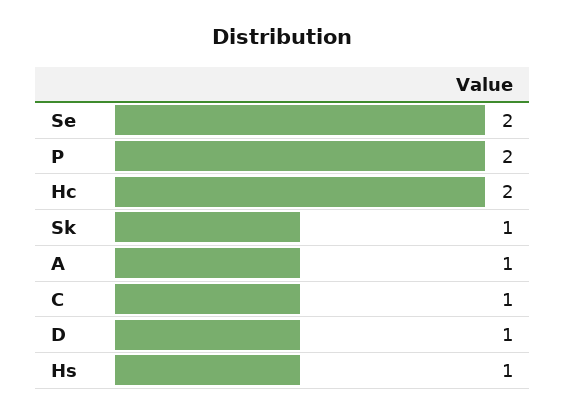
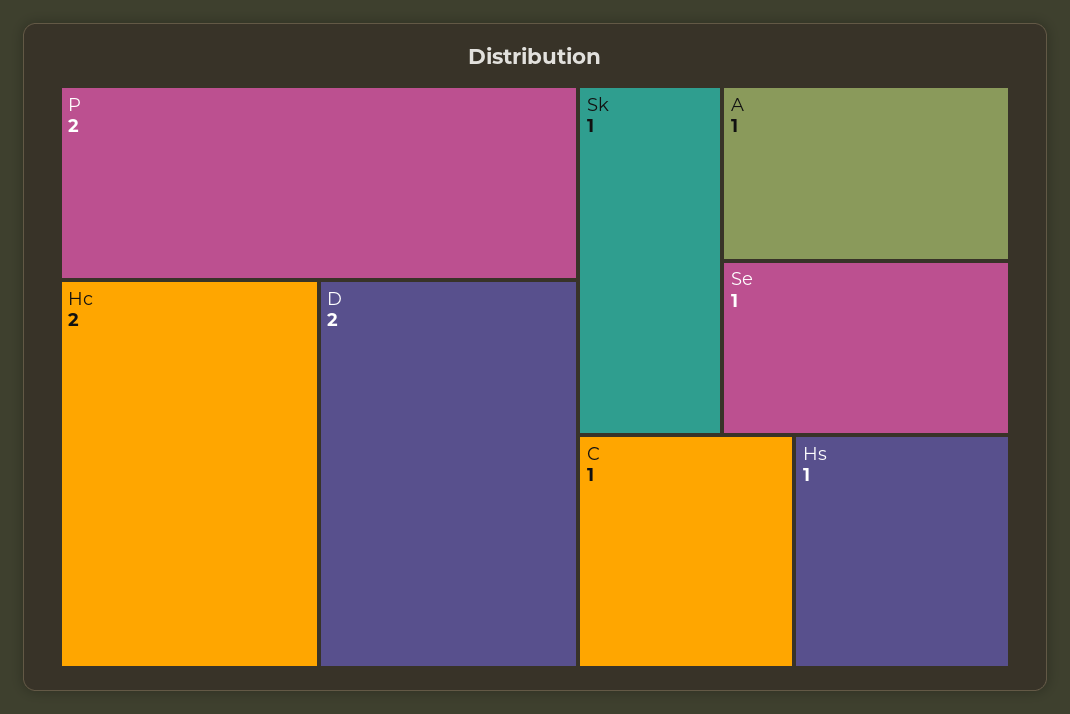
  {
-   "Se": 2,
+   "Se": 1,
    "P": 2,
    "Hc": 2,
    "Sk": 1,
    "A": 1,
    "C": 1,
-   "D": 1,
+   "D": 2,
    "Hs": 1
  }

